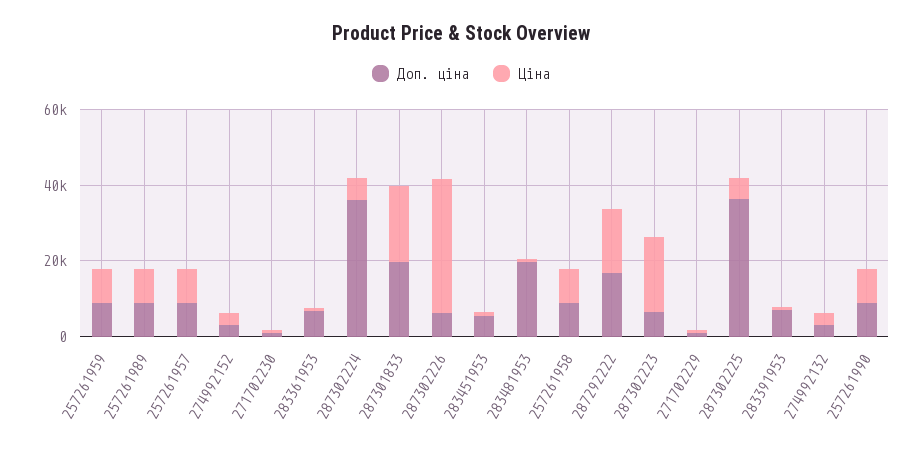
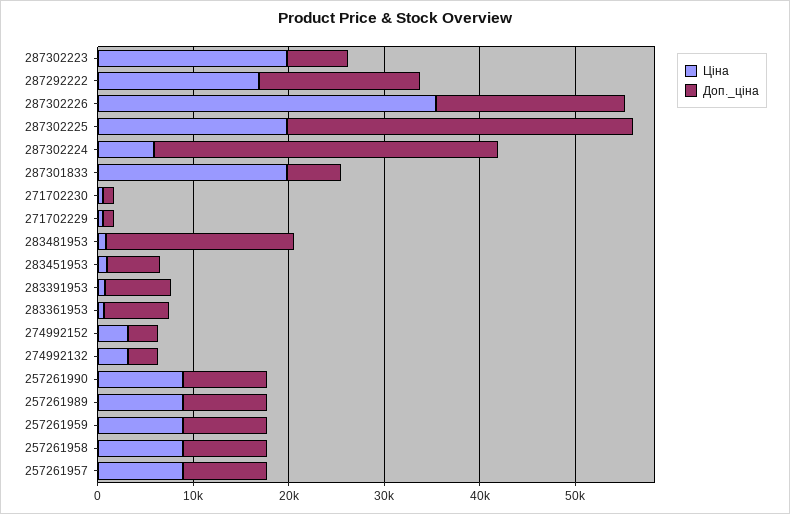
  {
    "Доп. ціна": {
      "257261959": 8000,
      "257261989": 8000,
      "257261957": 8000,
      "274992152": 4000,
      "271702230": 2000,
      "283361953": 6000,
      "287302224": 36000,
-     "287301833": 20000,
+     "287301833": 6000,
-     "287302226": 5000,
+     "287302226": 20000,
      "283451953": 6000,
      "283481953": 20000,
      "257261958": 8000,
      "287292222": 16000,
      "287302223": 6000,
      "271702229": 2000,
      "287302225": 36000,
      "283391953": 8000,
      "274992132": 4000,
      "257261990": 8000
    },
    "Ціна": {
      "257261959": 8000,
      "257261989": 8000,
      "257261957": 8000,
      "274992152": 4000,
      "271702230": 0,
      "283361953": 0,
      "287302224": 6000,
      "287301833": 20000,
      "287302226": 36000,
      "283451953": 0,
      "283481953": 0,
      "257261958": 8000,
      "287292222": 16000,
      "287302223": 20000,
      "271702229": 0,
-     "287302225": 5000,
+     "287302225": 20000,
      "283391953": 0,
      "274992132": 4000,
      "257261990": 8000
    }
  }

